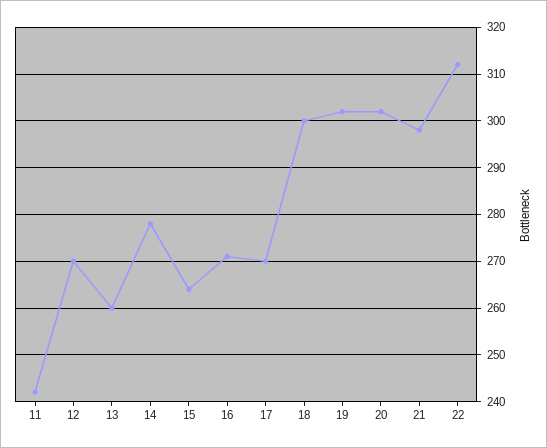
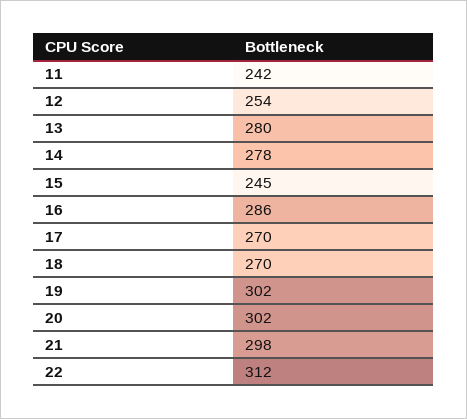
  {
    "11": 242,
-   "12": 270,
+   "12": 254,
-   "13": 260,
+   "13": 280,
    "14": 278,
-   "15": 265,
+   "15": 245,
-   "16": 270,
+   "16": 286,
    "17": 270,
-   "18": 300,
+   "18": 270,
    "19": 302,
    "20": 302,
    "21": 298,
    "22": 312
  }

